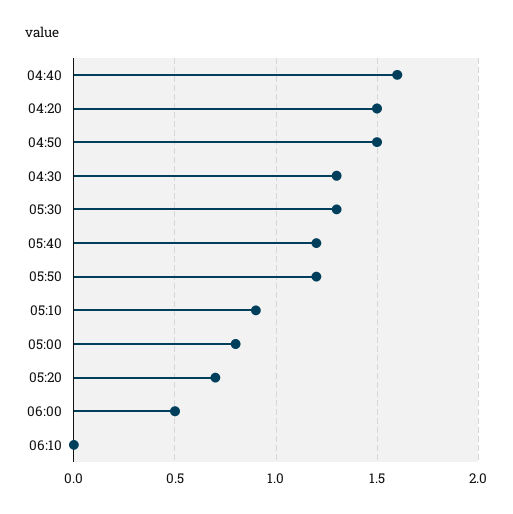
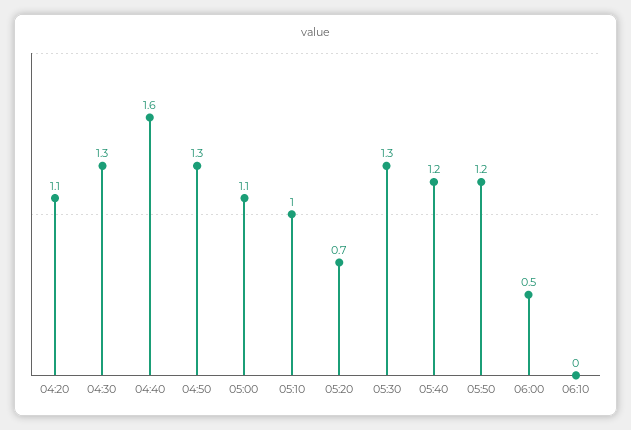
  {
    "04:40": 1.6,
-   "04:20": 1.5,
+   "04:20": 1.1,
-   "04:50": 1.5,
+   "04:50": 1.3,
    "04:30": 1.3,
    "05:30": 1.3,
    "05:40": 1.2,
    "05:50": 1.2,
-   "05:10": 0.9,
+   "05:10": 1,
-   "05:00": 0.8,
+   "05:00": 1.1,
    "05:20": 0.7,
    "06:00": 0.5,
    "06:10": 0
  }

